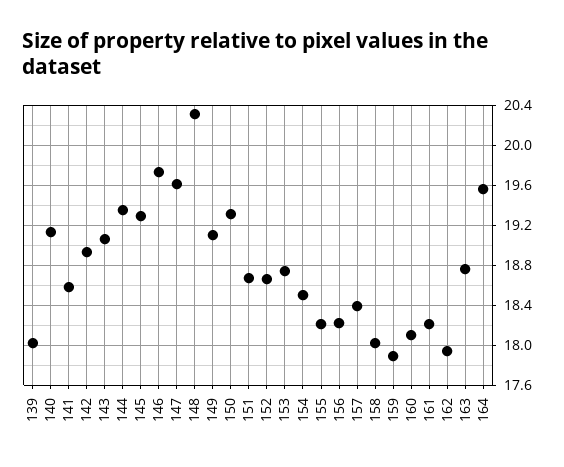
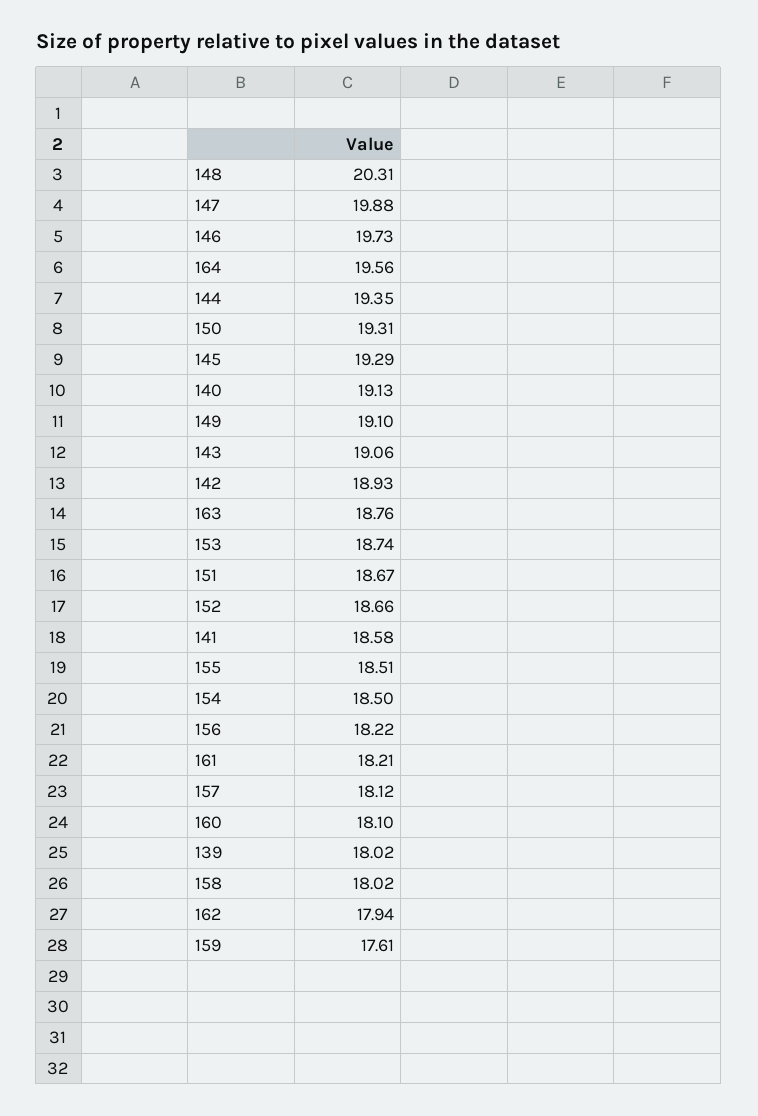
  {
    "139": 18.02,
    "140": 19.13,
    "141": 18.58,
    "142": 18.93,
    "143": 19.06,
    "144": 19.35,
    "145": 19.29,
    "146": 19.73,
-   "147": 19.6,
+   "147": 19.88,
    "148": 20.31,
    "149": 19.1,
    "150": 19.31,
    "151": 18.67,
    "152": 18.66,
    "153": 18.74,
    "154": 18.5,
-   "155": 18.2,
+   "155": 18.51,
    "156": 18.22,
-   "157": 18.4,
+   "157": 18.12,
    "158": 18.02,
-   "159": 17.9,
+   "159": 17.61,
    "160": 18.1,
    "161": 18.21,
    "162": 17.94,
    "163": 18.76,
    "164": 19.56
  }

